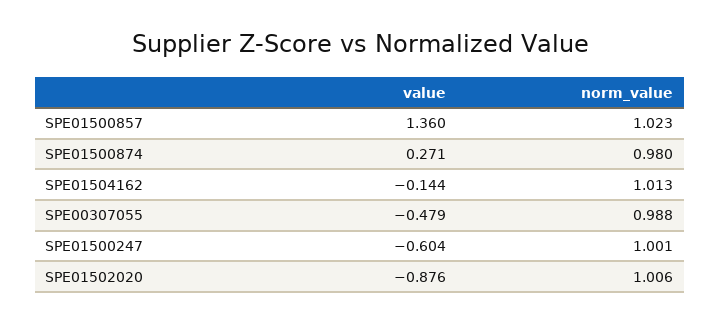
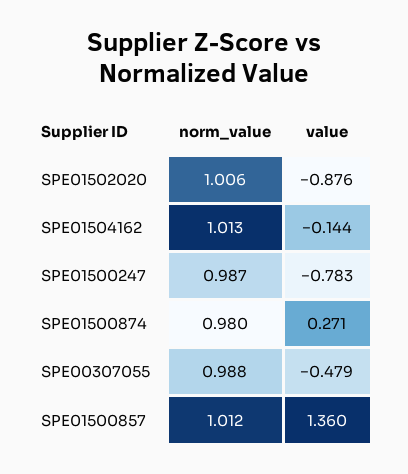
  {
    "value": {
      "SPE01500857": 1.36,
      "SPE01500874": 0.271,
      "SPE01504162": -0.144,
      "SPE00307055": -0.479,
-     "SPE01500247": -0.604,
+     "SPE01500247": -0.783,
      "SPE01502020": -0.876
    },
    "norm_value": {
-     "SPE01500857": 1.023,
+     "SPE01500857": 1.012,
      "SPE01500874": 0.98,
      "SPE01504162": 1.013,
      "SPE00307055": 0.988,
-     "SPE01500247": 1.001,
+     "SPE01500247": 0.987,
      "SPE01502020": 1.006
    }
  }

